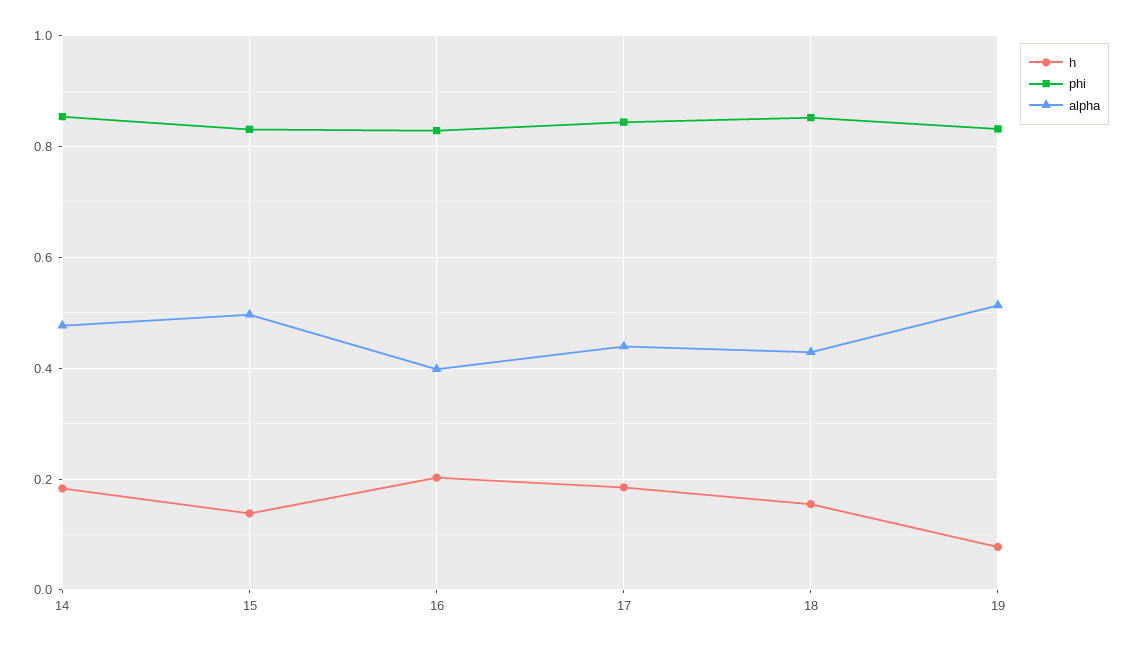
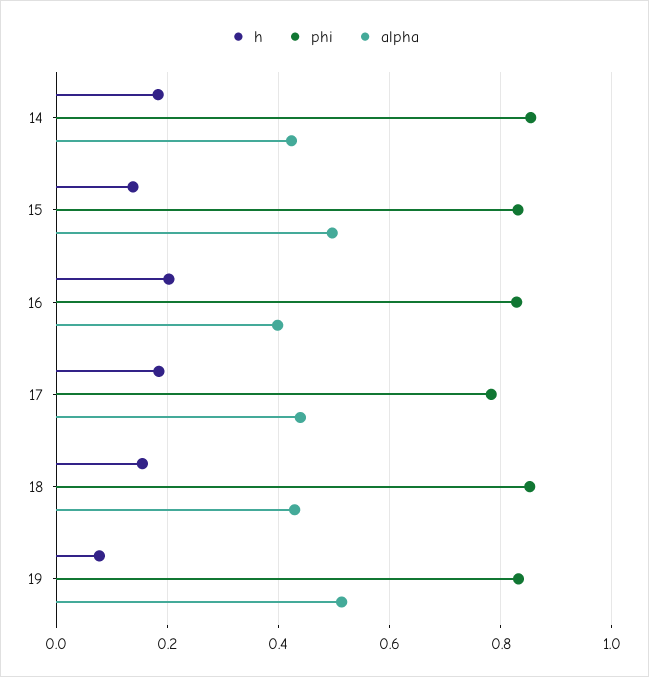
  {
    "h": {
      "14": 0.18,
      "15": 0.14,
      "16": 0.2,
      "17": 0.18,
      "18": 0.16,
      "19": 0.08
    },
    "phi": {
      "14": 0.86,
      "15": 0.84,
      "16": 0.82,
-     "17": 0.84,
+     "17": 0.78,
      "18": 0.86,
      "19": 0.84
    },
    "alpha": {
-     "14": 0.48,
+     "14": 0.42,
      "15": 0.5,
      "16": 0.4,
      "17": 0.44,
      "18": 0.42,
      "19": 0.52
    }
  }

